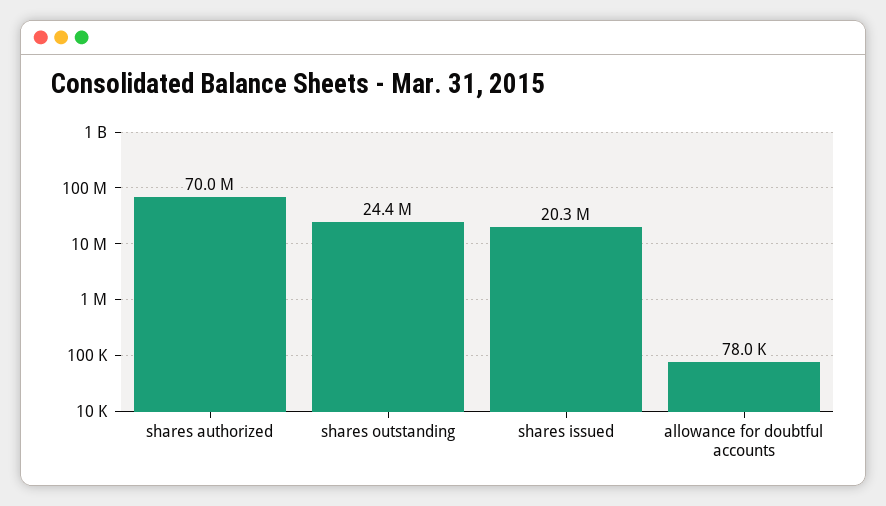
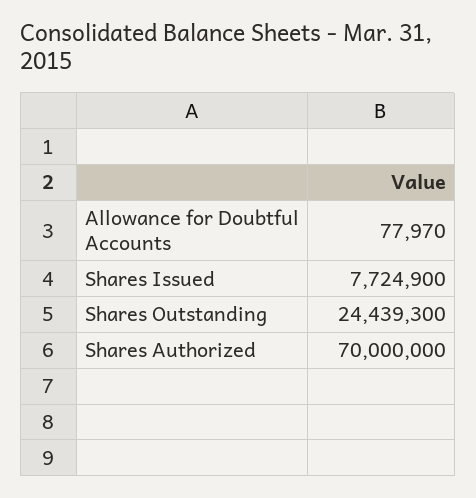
  {
    "shares authorized": 70000000,
    "shares outstanding": 24439300,
-   "shares issued": 20300000,
+   "shares issued": 7724900,
    "allowance for doubtful accounts": 77970
  }

